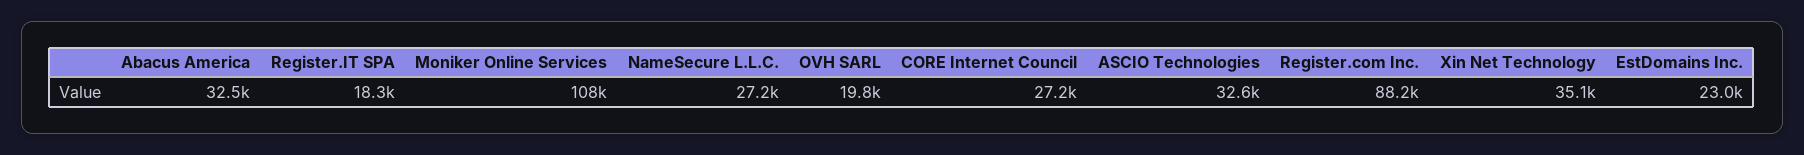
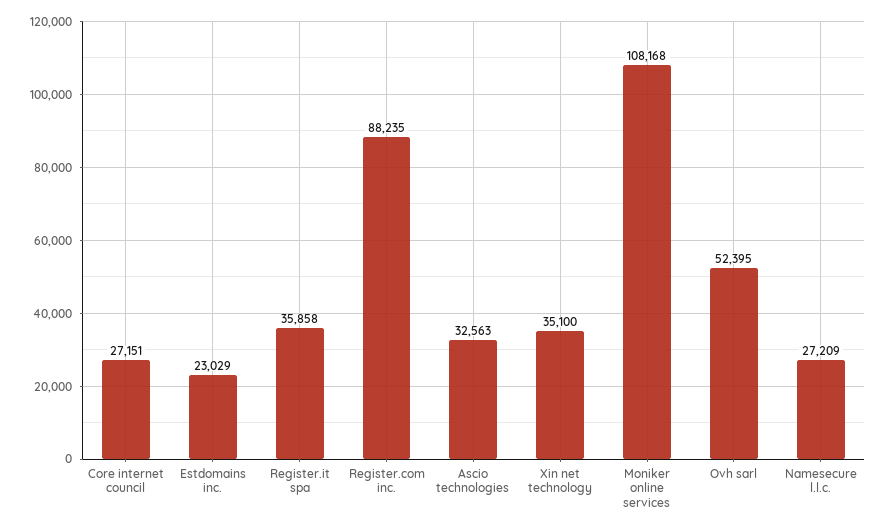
  {
-   "Abacus America": 32500,
-   "Register.IT SPA": 18300,
+   "Register.IT SPA": 35858,
    "Moniker Online Services": 108168,
    "NameSecure L.L.C.": 27209,
-   "OVH SARL": 19800,
+   "OVH SARL": 52395,
    "CORE Internet Council": 27151,
    "ASCIO Technologies": 32563,
    "Register.com Inc.": 88235,
    "Xin Net Technology": 35100,
    "EstDomains Inc.": 23029
  }

